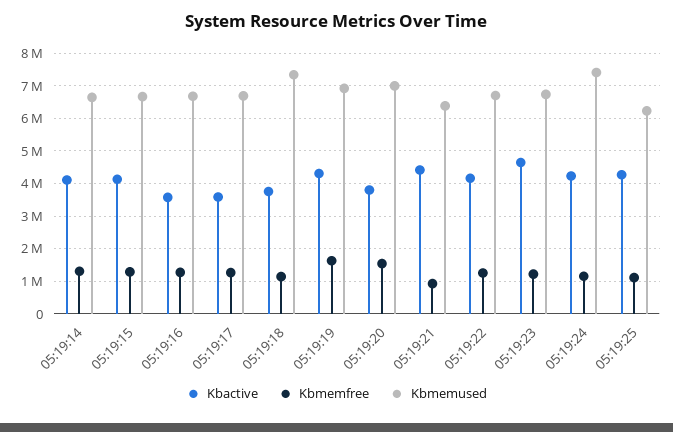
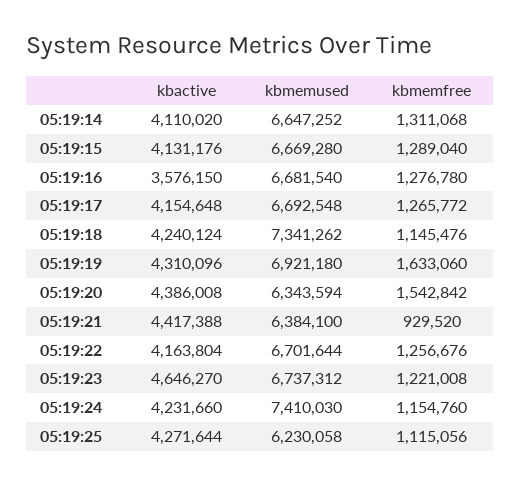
  {
    "Kbactive": {
      "05:19:14": 4110020,
      "05:19:15": 4131176,
      "05:19:16": 3576150,
-     "05:19:17": 3600000,
+     "05:19:17": 4154648,
-     "05:19:18": 3800000,
+     "05:19:18": 4240124,
      "05:19:19": 4310096,
-     "05:19:20": 3800000,
+     "05:19:20": 4386008,
      "05:19:21": 4417388,
      "05:19:22": 4163804,
      "05:19:23": 4646270,
      "05:19:24": 4231660,
      "05:19:25": 4271644
    },
    "Kbmemfree": {
      "05:19:14": 1311068,
      "05:19:15": 1289040,
      "05:19:16": 1276780,
      "05:19:17": 1265772,
      "05:19:18": 1145476,
      "05:19:19": 1633060,
      "05:19:20": 1542842,
      "05:19:21": 929520,
      "05:19:22": 1256676,
      "05:19:23": 1221008,
      "05:19:24": 1154760,
      "05:19:25": 1115056
    },
    "Kbmemused": {
      "05:19:14": 6647252,
      "05:19:15": 6669280,
      "05:19:16": 6681540,
      "05:19:17": 6692548,
      "05:19:18": 7341262,
      "05:19:19": 6921180,
-     "05:19:20": 7000000,
+     "05:19:20": 6343594,
      "05:19:21": 6384100,
      "05:19:22": 6701644,
      "05:19:23": 6737312,
      "05:19:24": 7410030,
      "05:19:25": 6230058
    }
  }

